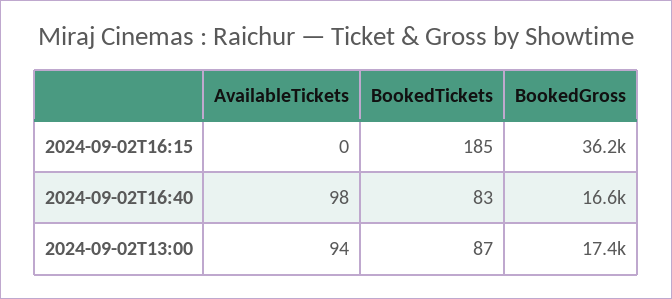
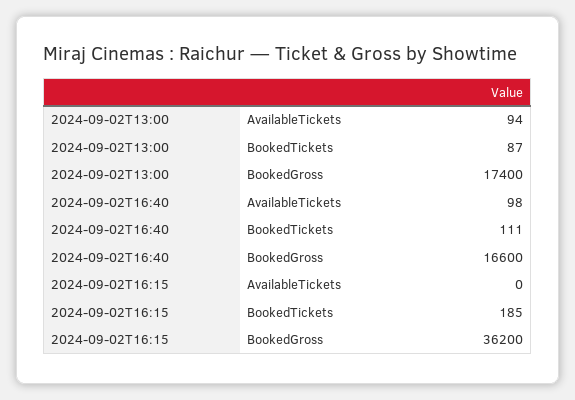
  {
    "AvailableTickets": {
      "2024-09-02T16:15": 0,
      "2024-09-02T16:40": 98,
      "2024-09-02T13:00": 94
    },
    "BookedTickets": {
      "2024-09-02T16:15": 185,
-     "2024-09-02T16:40": 83,
+     "2024-09-02T16:40": 111,
      "2024-09-02T13:00": 87
    },
    "BookedGross": {
      "2024-09-02T16:15": 36200,
      "2024-09-02T16:40": 16600,
      "2024-09-02T13:00": 17400
    }
  }

